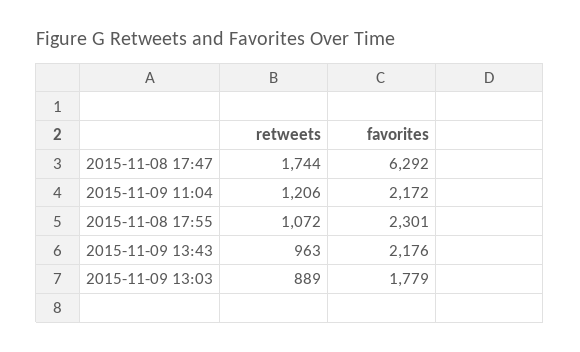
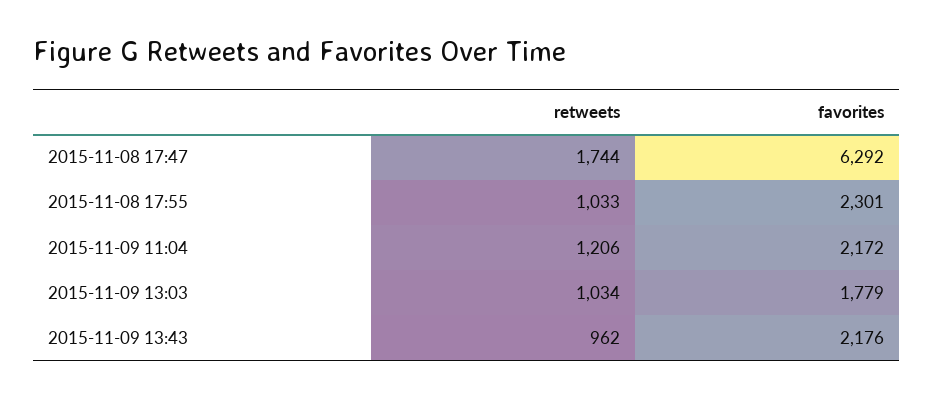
  {
    "retweets": {
      "2015-11-08 17:47": 1744,
      "2015-11-09 11:04": 1206,
-     "2015-11-08 17:55": 1072,
+     "2015-11-08 17:55": 1033,
-     "2015-11-09 13:43": 963,
+     "2015-11-09 13:43": 962,
-     "2015-11-09 13:03": 889
+     "2015-11-09 13:03": 1034
    },
    "favorites": {
      "2015-11-08 17:47": 6292,
      "2015-11-09 11:04": 2172,
      "2015-11-08 17:55": 2301,
      "2015-11-09 13:43": 2176,
      "2015-11-09 13:03": 1779
    }
  }

